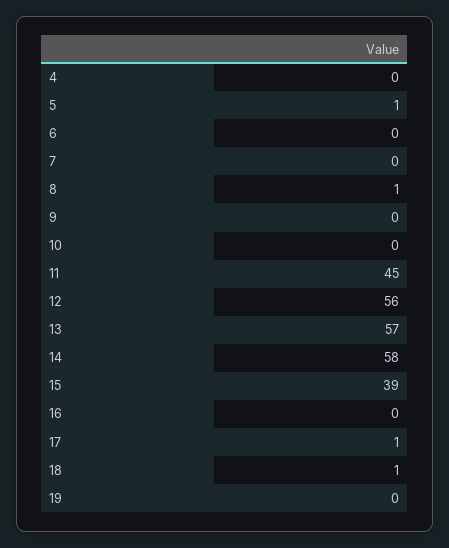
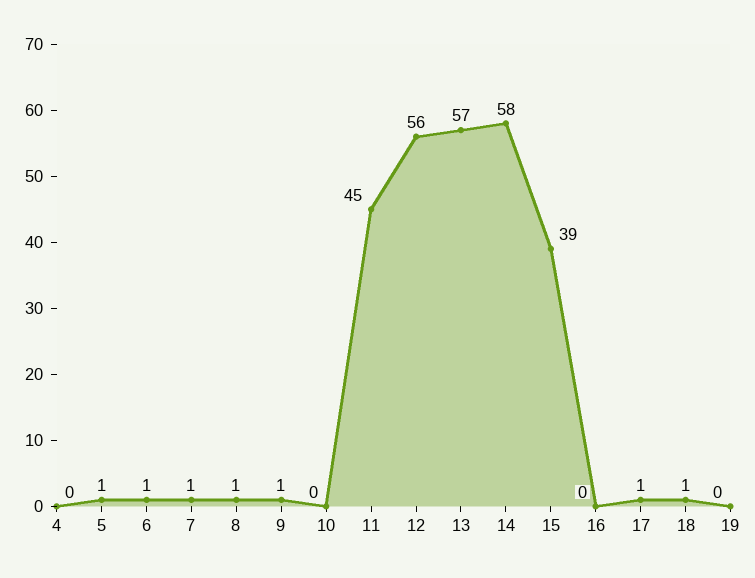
  {
    "4": 0,
    "5": 1,
-   "6": 0,
+   "6": 1,
-   "7": 0,
+   "7": 1,
    "8": 1,
-   "9": 0,
+   "9": 1,
    "10": 0,
    "11": 45,
    "12": 56,
    "13": 57,
    "14": 58,
    "15": 39,
    "16": 0,
    "17": 1,
    "18": 1,
    "19": 0
  }

